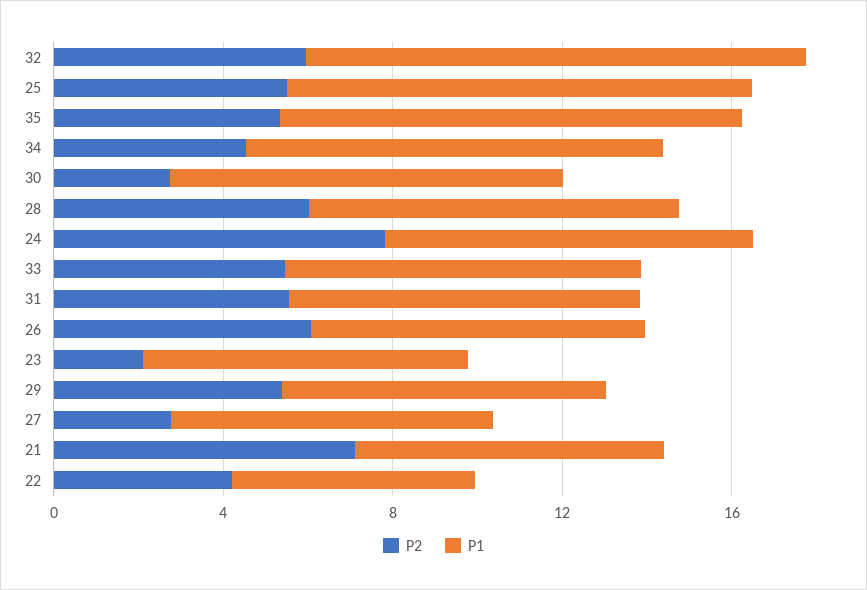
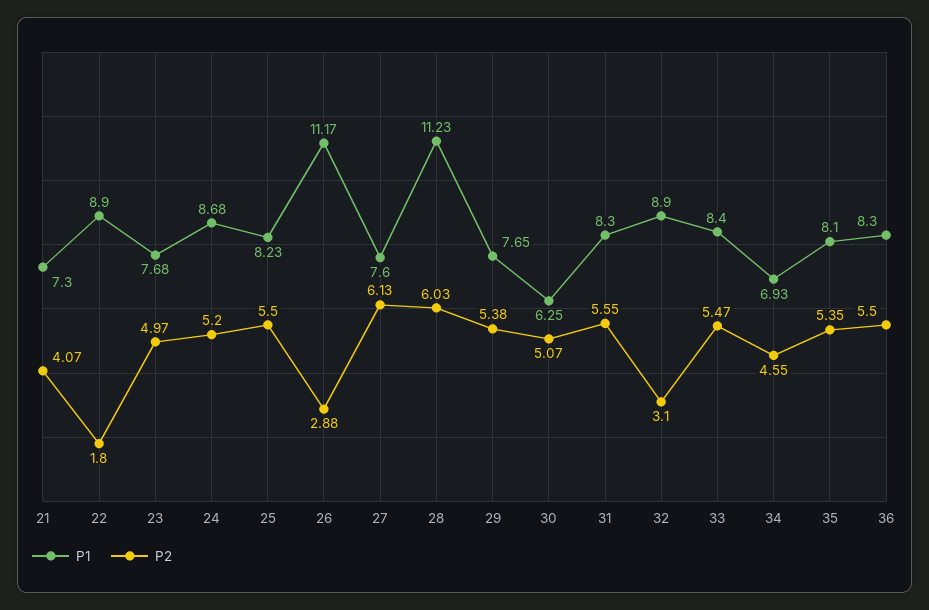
  {
    "P2": {
-     "32": 6,
+     "32": 3.1,
      "25": 5.5,
      "35": 5.35,
      "34": 4.55,
-     "30": 3,
+     "30": 5.07,
      "28": 6.03,
-     "24": 8,
+     "24": 5.2,
      "33": 5.47,
      "31": 5.55,
-     "26": 6,
+     "26": 2.88,
-     "23": 2,
+     "23": 4.97,
      "29": 5.38,
-     "27": 3,
+     "27": 6.13,
-     "21": 7,
+     "21": 4.07,
-     "22": 4
+     "22": 1.8,
+     "36": 5.5
    },
    "P1": {
-     "32": 12,
+     "32": 8.9,
-     "25": 11,
+     "25": 8.23,
-     "35": 11,
+     "35": 8.1,
-     "34": 10,
+     "34": 6.93,
-     "30": 9,
+     "30": 6.25,
-     "28": 9,
+     "28": 11.23,
      "24": 8.68,
      "33": 8.4,
      "31": 8.3,
-     "26": 8,
+     "26": 11.17,
      "23": 7.68,
      "29": 7.65,
      "27": 7.6,
      "21": 7.3,
-     "22": 6
+     "22": 8.9,
+     "36": 8.3
    }
  }

